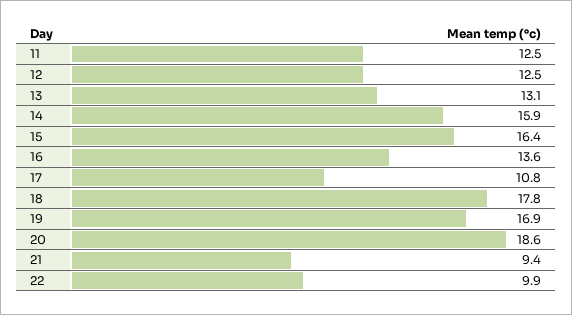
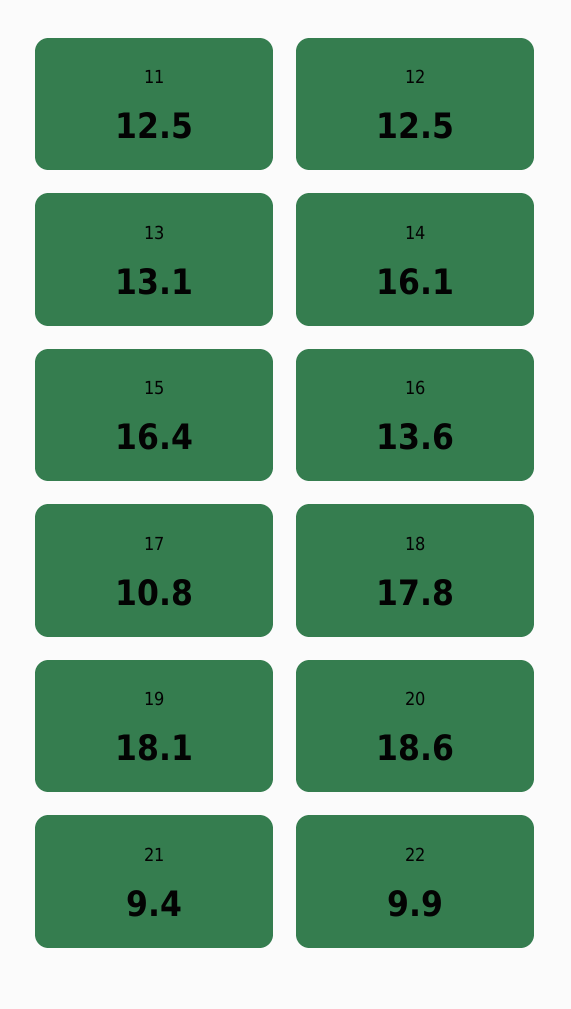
  {
    "11": 12.5,
    "12": 12.5,
    "13": 13.1,
-   "14": 15.9,
+   "14": 16.1,
    "15": 16.4,
    "16": 13.6,
    "17": 10.8,
    "18": 17.8,
-   "19": 16.9,
+   "19": 18.1,
    "20": 18.6,
    "21": 9.4,
    "22": 9.9
  }

